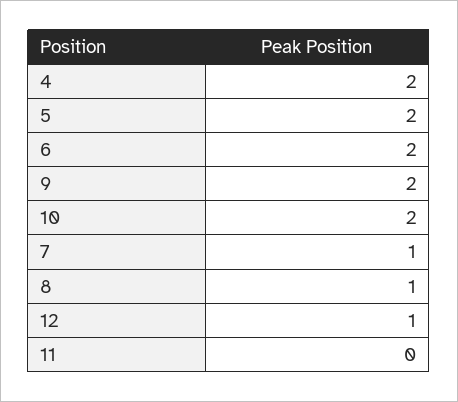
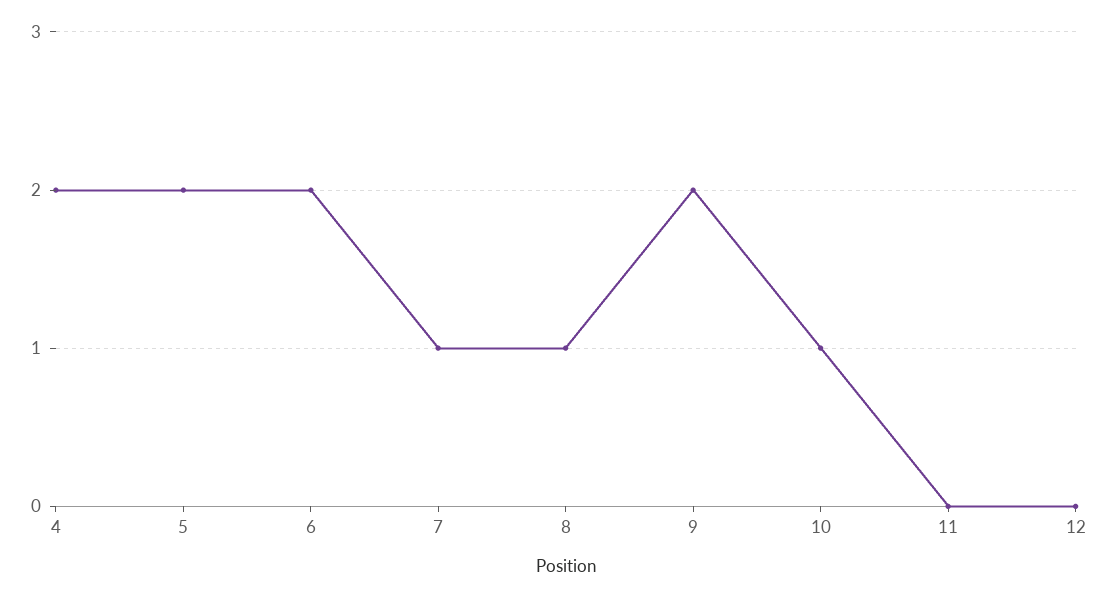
  {
    "4": 2,
    "5": 2,
    "6": 2,
    "9": 2,
-   "10": 2,
+   "10": 1,
    "7": 1,
    "8": 1,
-   "12": 1,
+   "12": 0,
    "11": 0
  }

